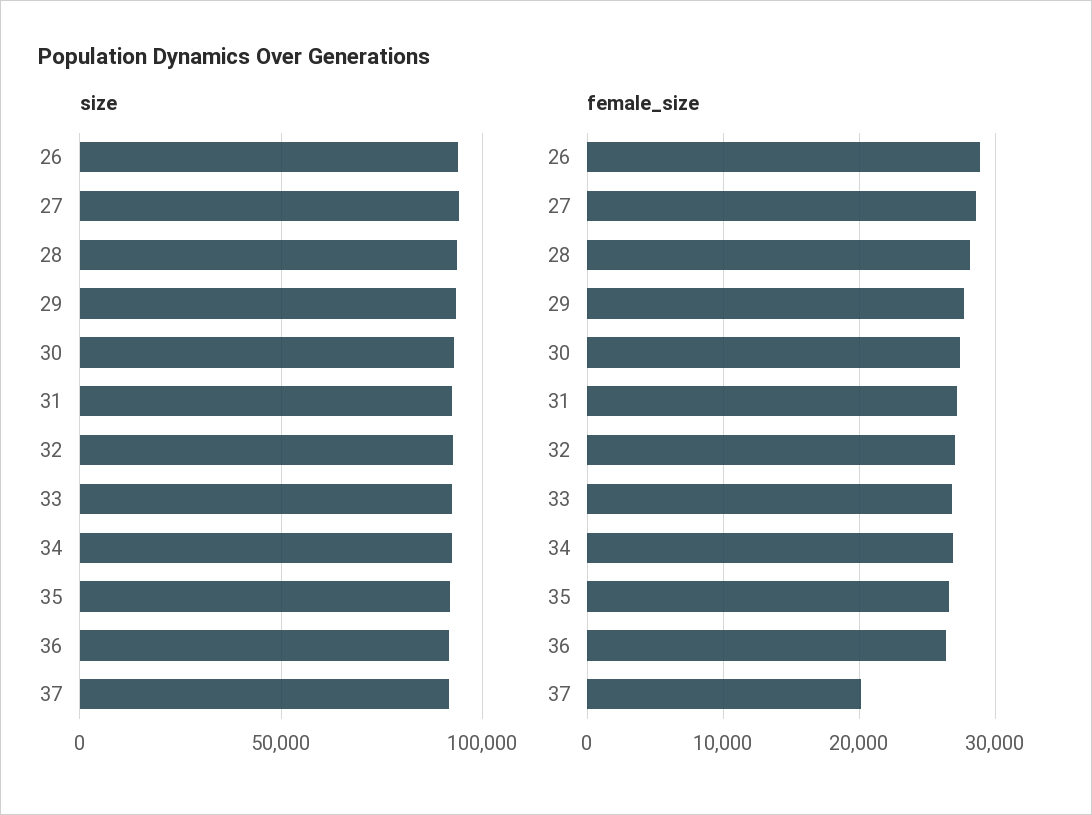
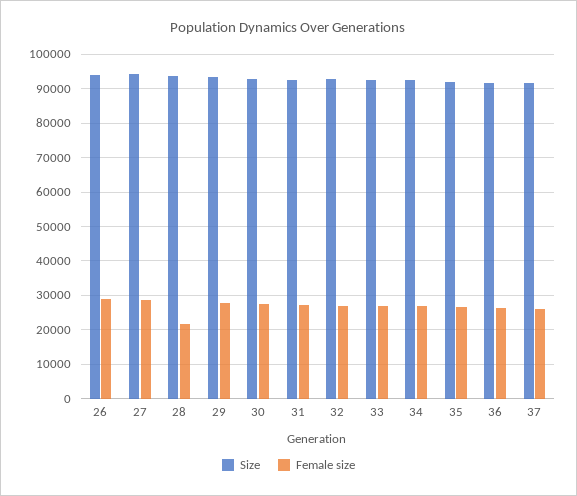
  {
    "size": {
      "26": 94000,
      "27": 94000,
      "28": 94000,
      "29": 94000,
      "30": 92000,
      "31": 92000,
      "32": 92000,
      "33": 92000,
      "34": 92000,
      "35": 92000,
      "36": 92000,
      "37": 92000
    },
    "female_size": {
      "26": 29000,
      "27": 29000,
-     "28": 28000,
+     "28": 22000,
      "29": 28000,
      "30": 27000,
      "31": 27000,
      "32": 27000,
      "33": 27000,
      "34": 27000,
      "35": 27000,
      "36": 26000,
-     "37": 20000
+     "37": 26000
    }
  }

